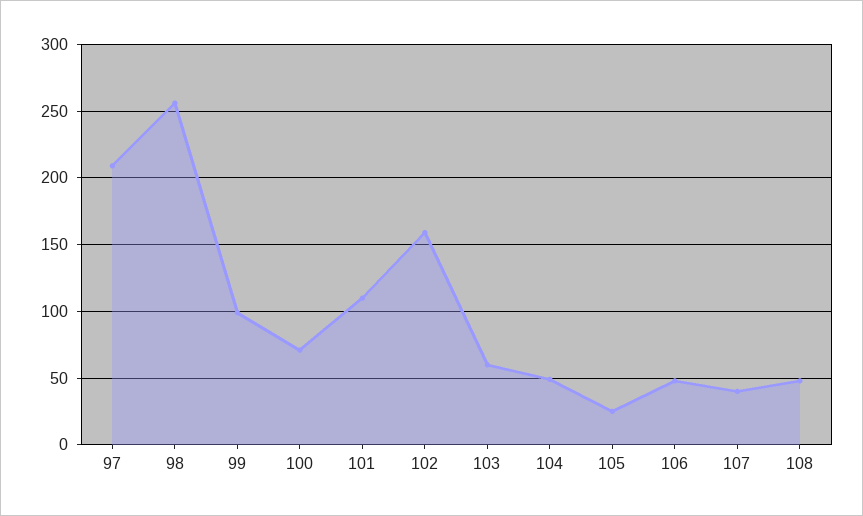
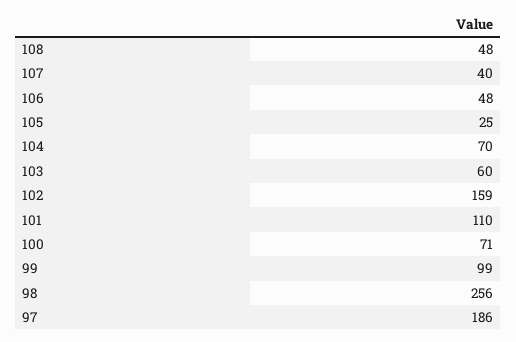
  {
-   "97": 210,
+   "97": 186,
    "98": 256,
    "99": 99,
    "100": 71,
    "101": 110,
    "102": 159,
    "103": 60,
-   "104": 50,
+   "104": 70,
    "105": 25,
    "106": 48,
    "107": 40,
    "108": 48
  }

